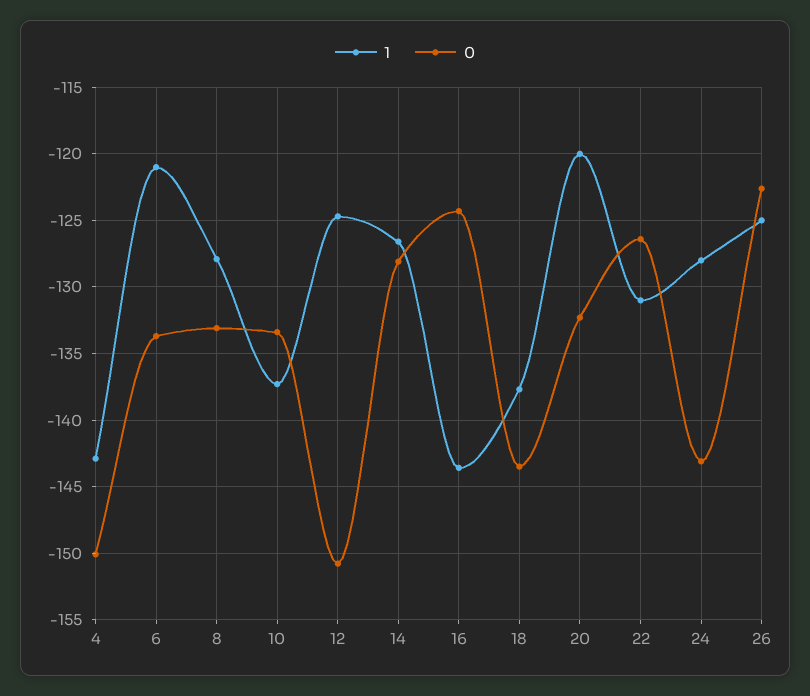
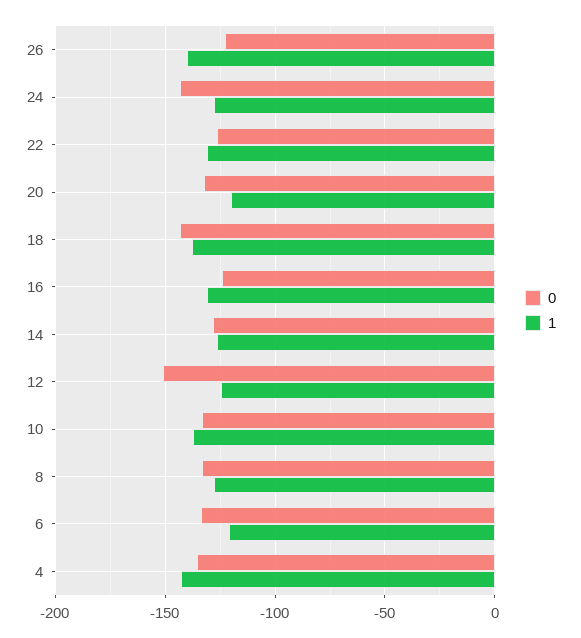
  {
    "1": {
      "4": -143,
      "6": -121,
      "8": -128,
      "10": -137.5,
      "12": -124.5,
      "14": -126.5,
-     "16": -143.5,
+     "16": -130,
      "18": -137.5,
      "20": -120,
      "22": -131,
      "24": -128,
-     "26": -125
+     "26": -140
    },
    "0": {
-     "4": -150,
+     "4": -135,
      "6": -133.5,
      "8": -133,
      "10": -133.5,
      "12": -151,
      "14": -128,
      "16": -124.5,
      "18": -143.5,
      "20": -132.5,
      "22": -126.5,
      "24": -143,
      "26": -122.5
    }
  }

